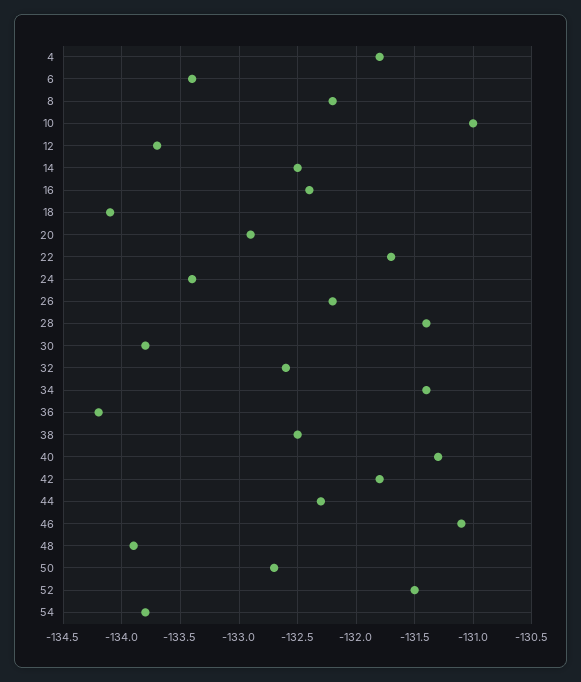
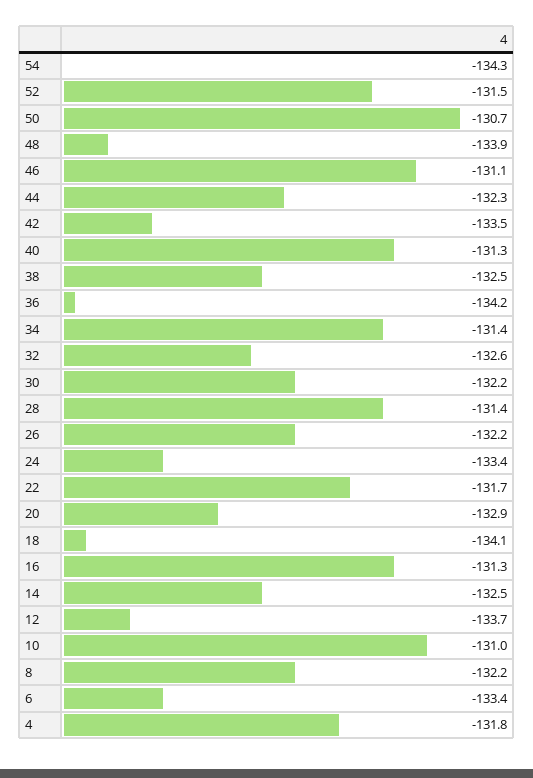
  {
    "4": -131.8,
    "6": -133.4,
    "8": -132.2,
    "10": -131,
    "12": -133.7,
    "14": -132.5,
-   "16": -132.4,
+   "16": -131.3,
    "18": -134.1,
    "20": -132.9,
    "22": -131.7,
    "24": -133.4,
    "26": -132.2,
    "28": -131.4,
-   "30": -133.8,
+   "30": -132.2,
    "32": -132.6,
    "34": -131.4,
    "36": -134.2,
    "38": -132.5,
    "40": -131.3,
-   "42": -131.8,
+   "42": -133.5,
    "44": -132.3,
    "46": -131.1,
    "48": -133.9,
-   "50": -132.7,
+   "50": -130.7,
    "52": -131.5,
-   "54": -133.8
+   "54": -134.3
  }

